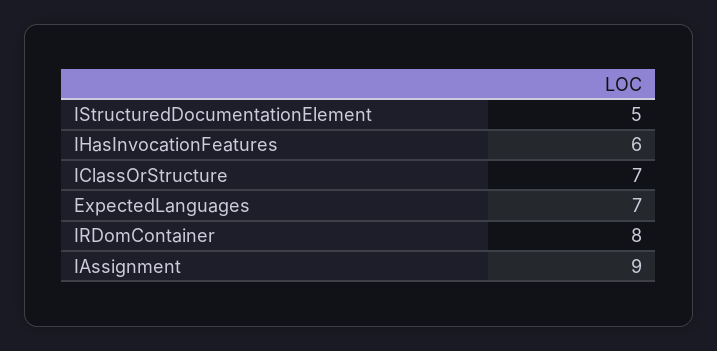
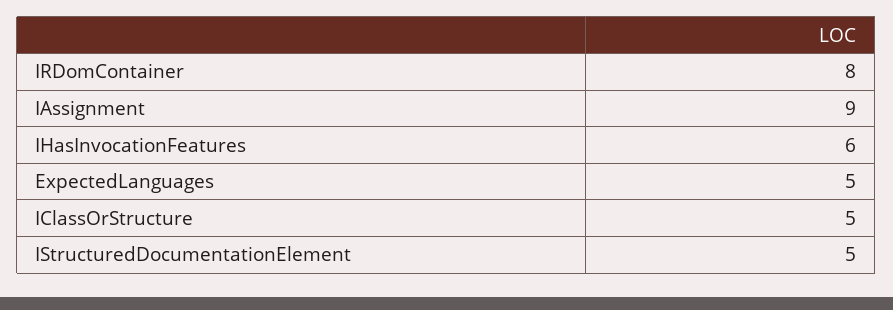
  {
    "IStructuredDocumentationElement": 5,
    "IHasInvocationFeatures": 6,
-   "IClassOrStructure": 7,
+   "IClassOrStructure": 5,
-   "ExpectedLanguages": 7,
+   "ExpectedLanguages": 5,
    "IRDomContainer": 8,
    "IAssignment": 9
  }

